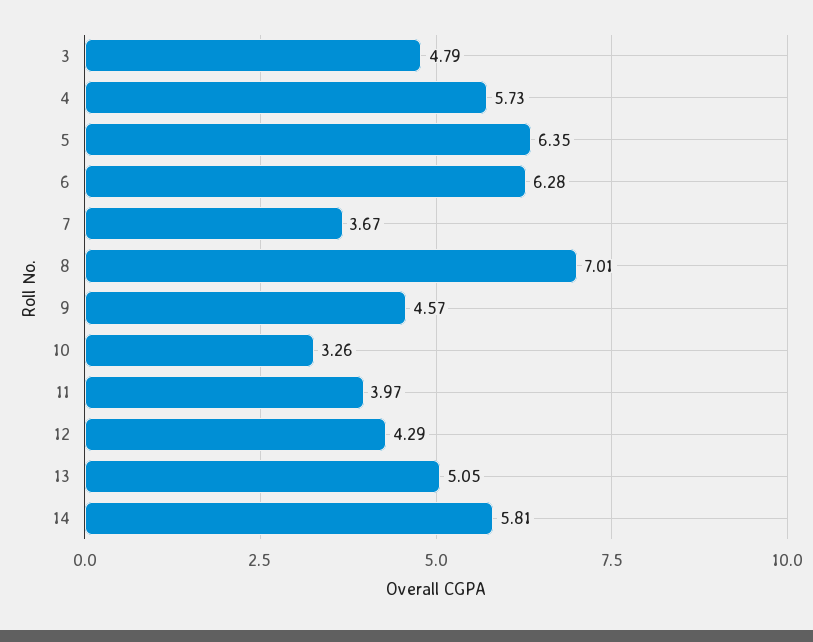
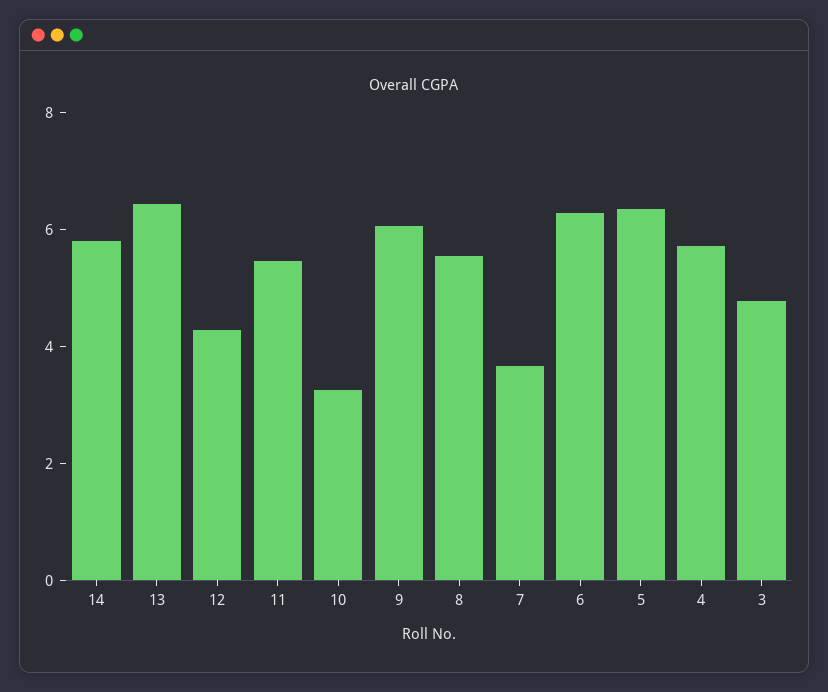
  {
    "3": 4.79,
    "4": 5.73,
    "5": 6.35,
    "6": 6.28,
    "7": 3.67,
-   "8": 7.01,
+   "8": 5.5,
-   "9": 4.57,
+   "9": 6,
    "10": 3.26,
-   "11": 3.97,
+   "11": 5.5,
    "12": 4.29,
-   "13": 5.05,
+   "13": 6.5,
    "14": 5.81
  }

